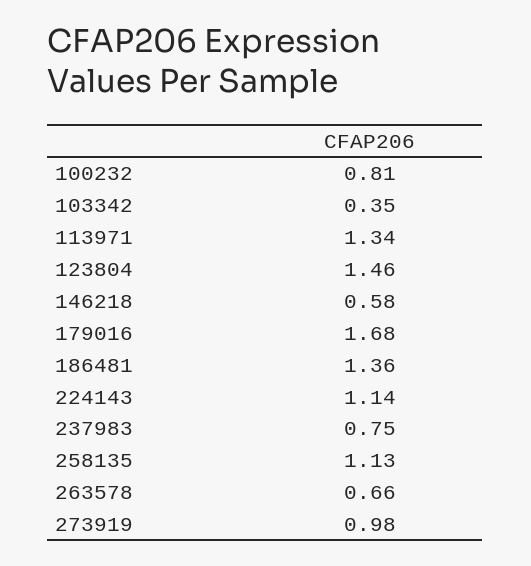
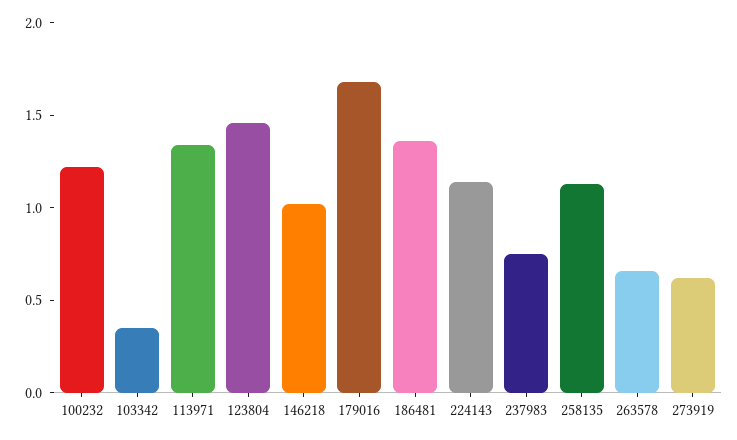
  {
-   "100232": 0.81,
+   "100232": 1.2,
    "103342": 0.35,
    "113971": 1.34,
    "123804": 1.46,
-   "146218": 0.58,
+   "146218": 1,
    "179016": 1.68,
    "186481": 1.36,
    "224143": 1.14,
    "237983": 0.75,
    "258135": 1.13,
    "263578": 0.66,
-   "273919": 0.98
+   "273919": 0.6
  }

